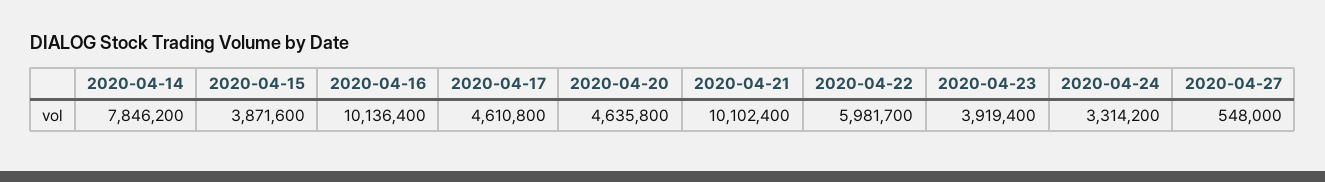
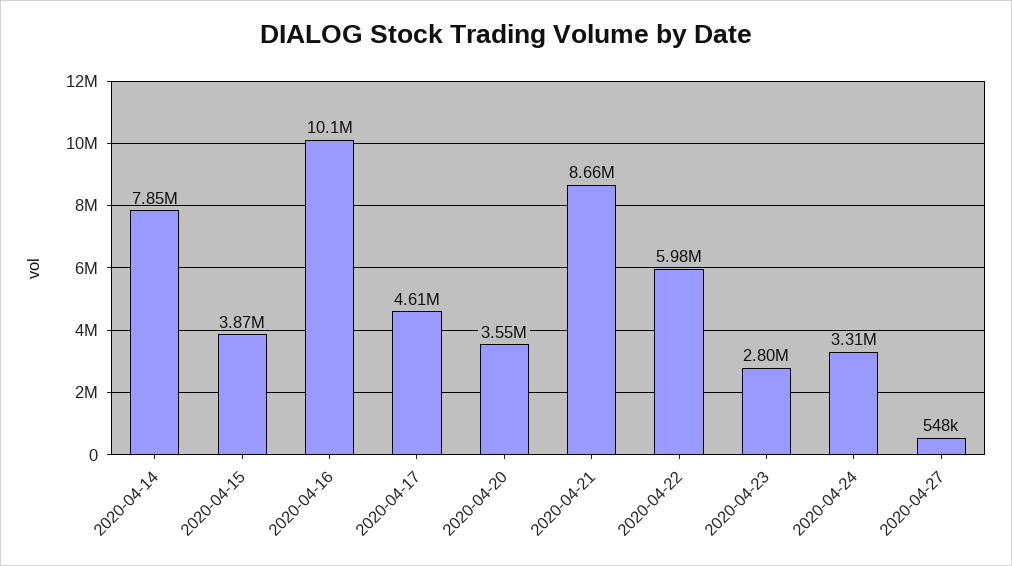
  {
    "2020-04-14": 7846200,
    "2020-04-15": 3871600,
    "2020-04-16": 10136400,
    "2020-04-17": 4610800,
-   "2020-04-20": 4635800,
+   "2020-04-20": 3550000,
-   "2020-04-21": 10102400,
+   "2020-04-21": 8660000,
    "2020-04-22": 5981700,
-   "2020-04-23": 3919400,
+   "2020-04-23": 2800000,
    "2020-04-24": 3314200,
    "2020-04-27": 548000
  }

